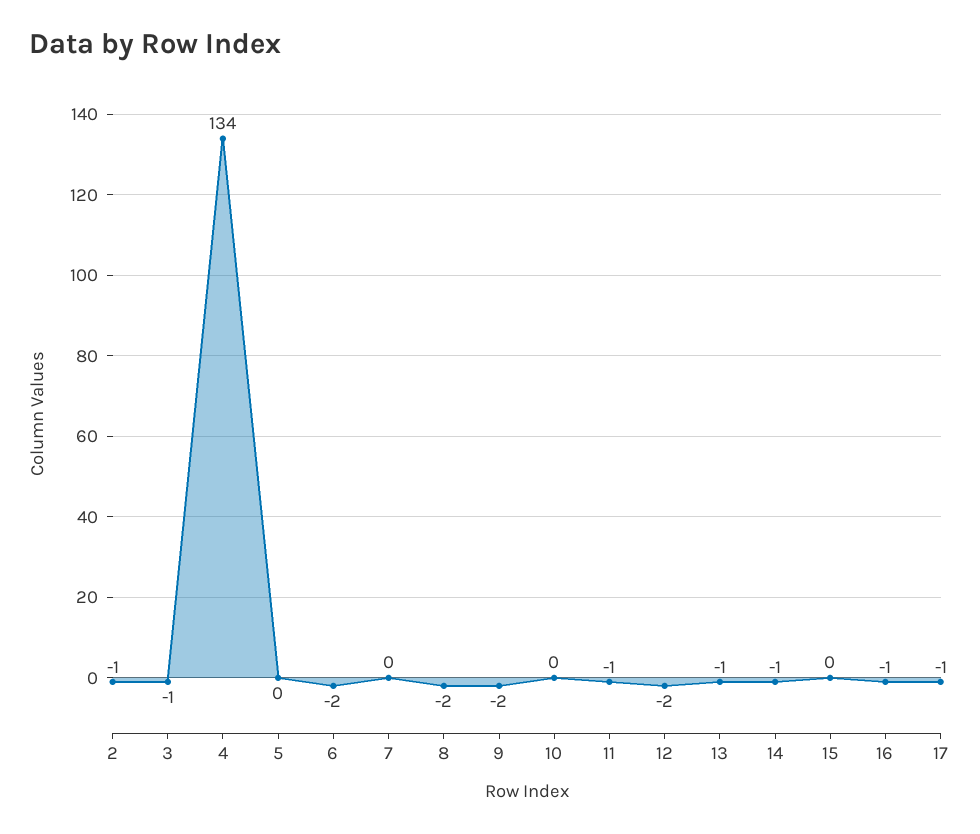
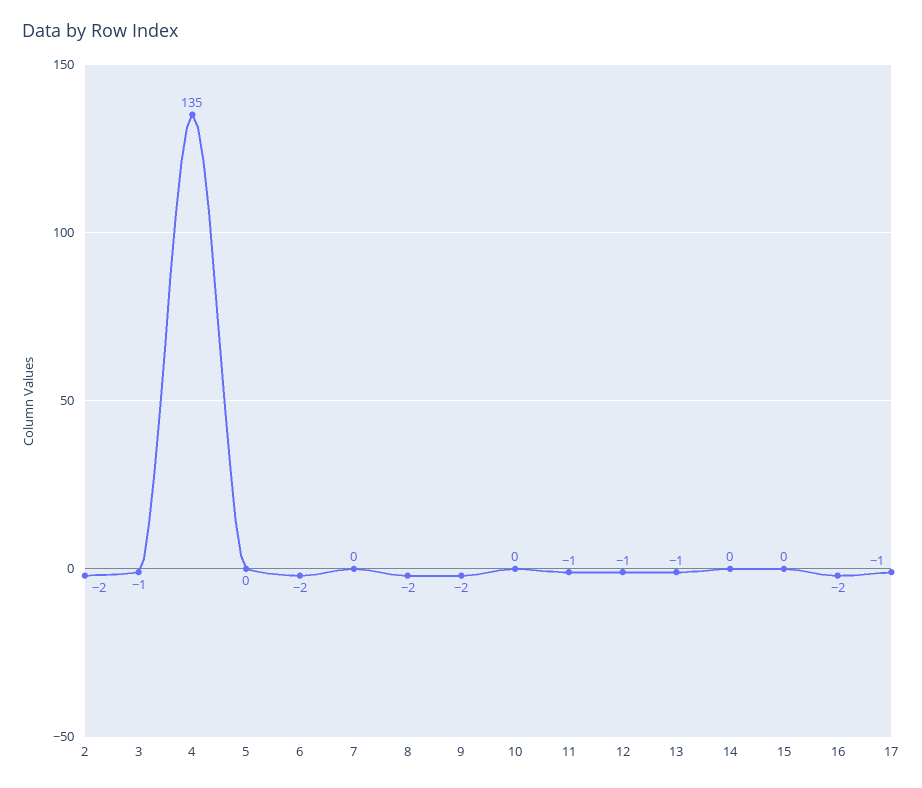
  {
-   "2": -1,
+   "2": -2,
    "3": -1,
-   "4": 134,
+   "4": 135,
    "5": 0,
    "6": -2,
    "7": 0,
    "8": -2,
    "9": -2,
    "10": 0,
    "11": -1,
-   "12": -2,
+   "12": -1,
    "13": -1,
-   "14": -1,
+   "14": 0,
    "15": 0,
-   "16": -1,
+   "16": -2,
    "17": -1
  }

